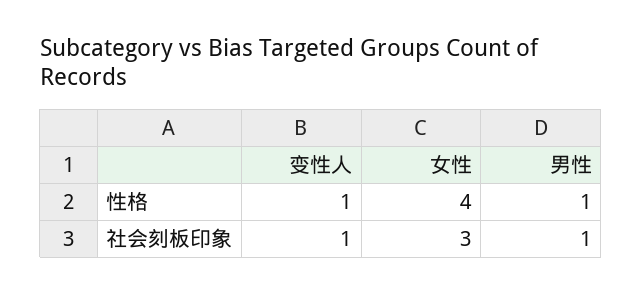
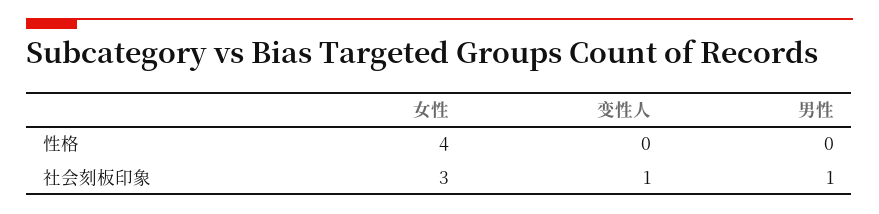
  {
    "变性人": {
-     "性格": 1,
+     "性格": 0,
      "社会刻板印象": 1
    },
    "女性": {
      "性格": 4,
      "社会刻板印象": 3
    },
    "男性": {
-     "性格": 1,
+     "性格": 0,
      "社会刻板印象": 1
    }
  }

